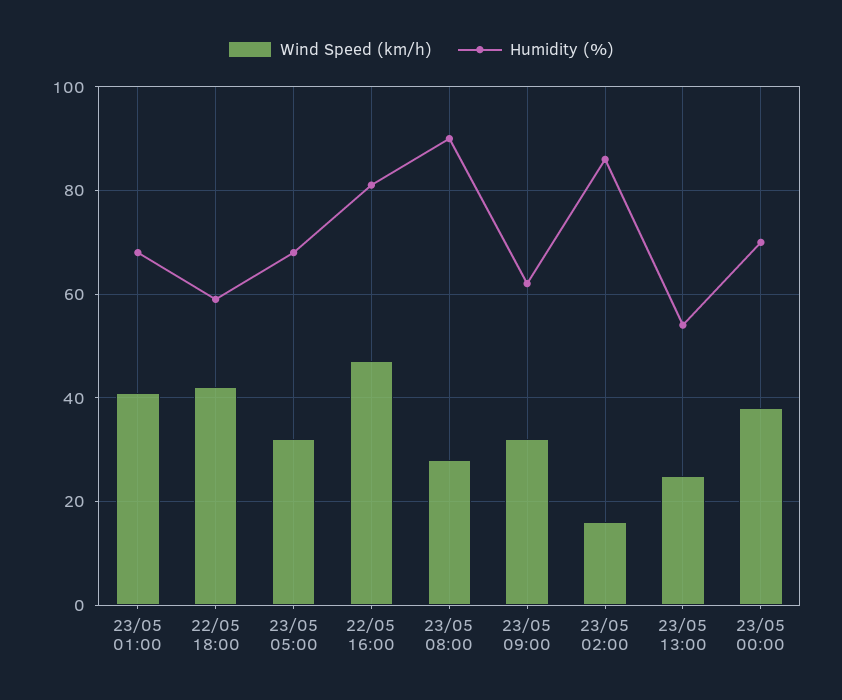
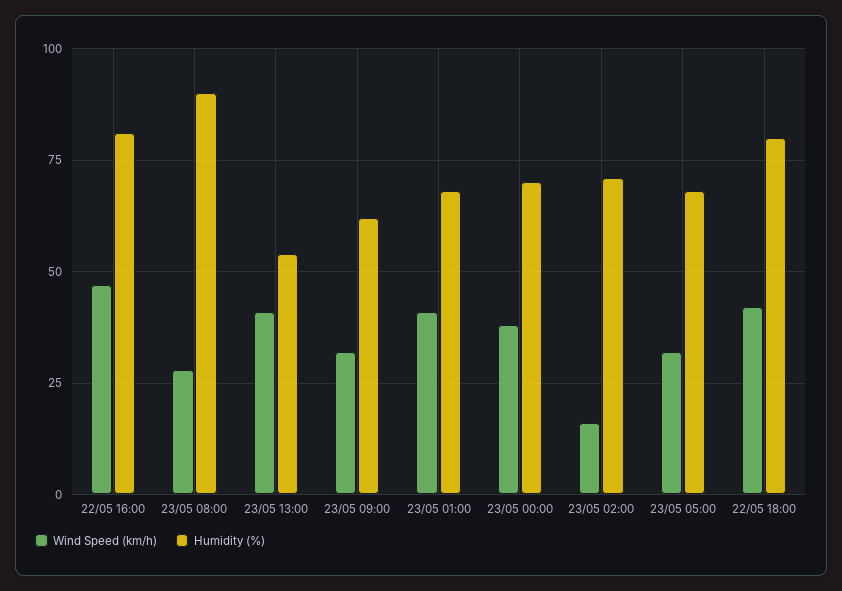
  {
    "Wind Speed (km/h)": {
      "23/05 01:00": 40,
      "22/05 18:00": 40,
      "23/05 05:00": 30,
      "22/05 16:00": 45,
      "23/05 08:00": 30,
      "23/05 09:00": 30,
      "23/05 02:00": 15,
-     "23/05 13:00": 25,
+     "23/05 13:00": 40,
      "23/05 00:00": 40
    },
    "Humidity (%)": {
      "23/05 01:00": 70,
-     "22/05 18:00": 60,
+     "22/05 18:00": 80,
      "23/05 05:00": 70,
      "22/05 16:00": 80,
      "23/05 08:00": 90,
      "23/05 09:00": 60,
-     "23/05 02:00": 85,
+     "23/05 02:00": 70,
      "23/05 13:00": 55,
      "23/05 00:00": 70
    }
  }

